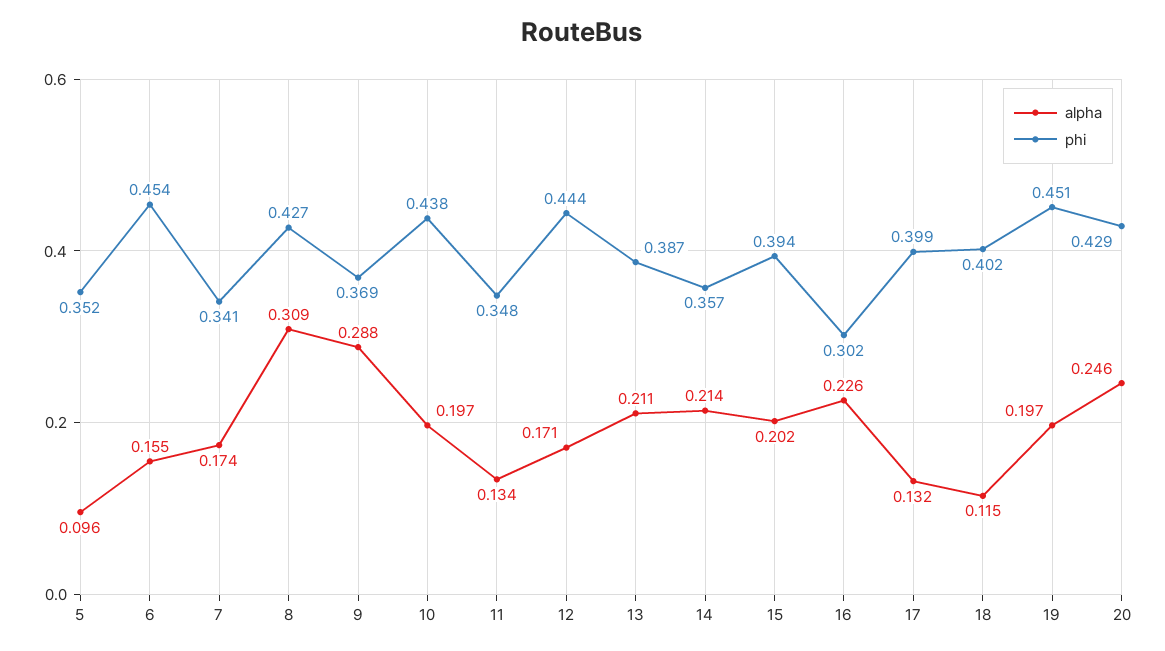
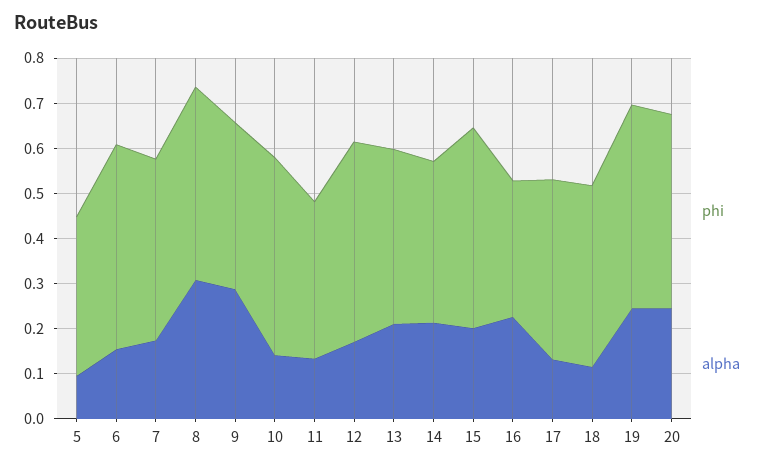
  {
    "alpha": {
      "5": 0.096,
      "6": 0.155,
      "7": 0.174,
      "8": 0.309,
      "9": 0.288,
-     "10": 0.197,
+     "10": 0.14,
      "11": 0.134,
      "12": 0.171,
      "13": 0.211,
      "14": 0.214,
      "15": 0.202,
      "16": 0.226,
      "17": 0.132,
      "18": 0.115,
-     "19": 0.197,
+     "19": 0.24,
      "20": 0.246
    },
    "phi": {
      "5": 0.352,
      "6": 0.454,
-     "7": 0.341,
+     "7": 0.4,
      "8": 0.427,
      "9": 0.369,
      "10": 0.438,
      "11": 0.348,
      "12": 0.444,
      "13": 0.387,
      "14": 0.357,
-     "15": 0.394,
+     "15": 0.44,
      "16": 0.302,
      "17": 0.399,
      "18": 0.402,
      "19": 0.451,
      "20": 0.429
    }
  }

